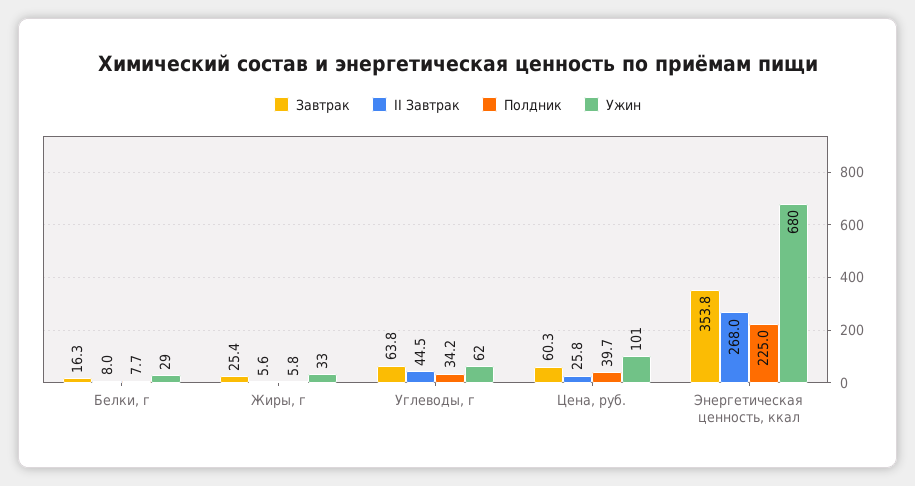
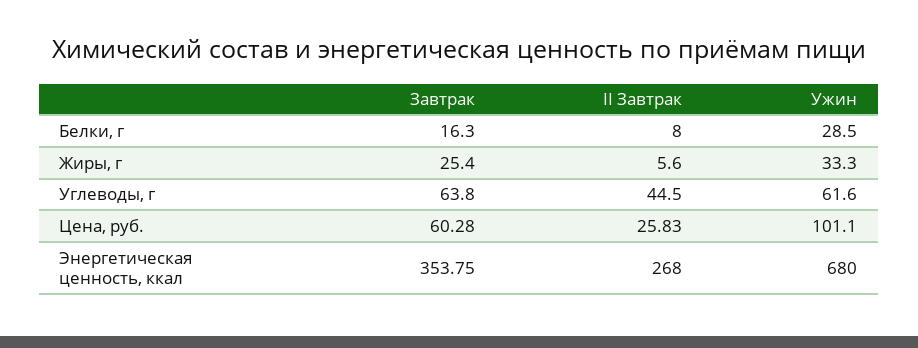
  {
    "Завтрак": {
      "Белки, г": 16.3,
      "Жиры, г": 25.4,
      "Углеводы, г": 63.8,
      "Цена, руб.": 60.28,
      "Энергетическая ценность, ккал": 353.75
    },
    "II Завтрак": {
      "Белки, г": 8,
      "Жиры, г": 5.6,
      "Углеводы, г": 44.5,
      "Цена, руб.": 25.83,
      "Энергетическая ценность, ккал": 268
    },
-   "Полдник": {
-     "Белки, г": 7.7,
-     "Жиры, г": 5.8,
-     "Углеводы, г": 34.2,
-     "Цена, руб.": 39.7,
-     "Энергетическая ценность, ккал": 225
-   },
    "Ужин": {
      "Белки, г": 28.5,
      "Жиры, г": 33.3,
      "Углеводы, г": 61.6,
      "Цена, руб.": 101.1,
      "Энергетическая ценность, ккал": 680
    }
  }

